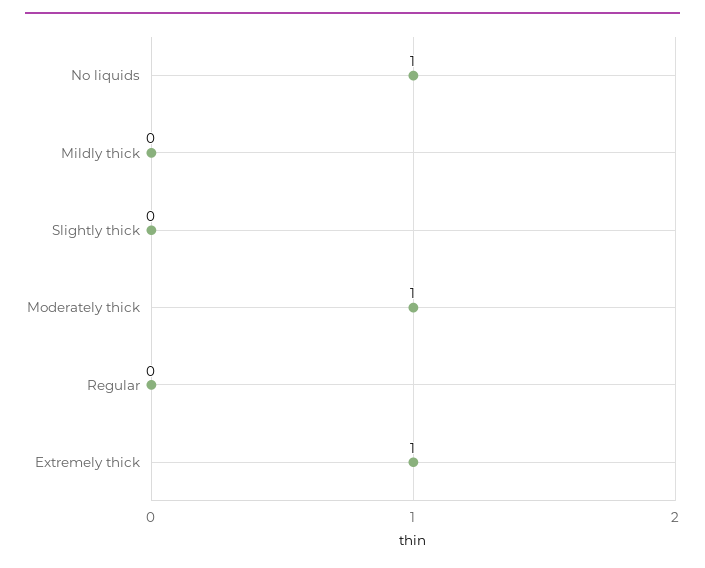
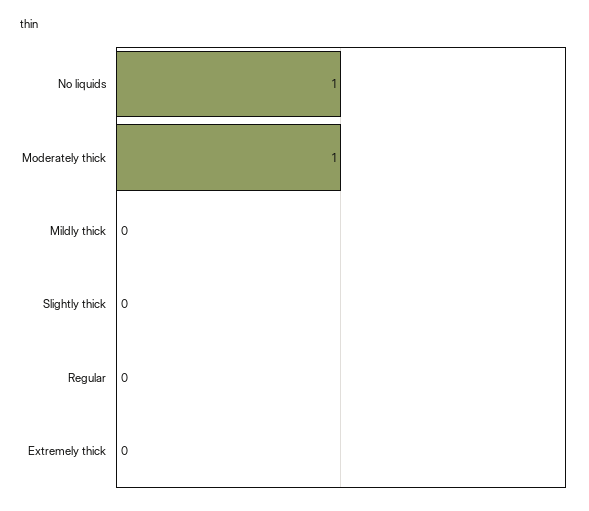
  {
    "No liquids": 1,
    "Mildly thick": 0,
    "Slightly thick": 0,
    "Moderately thick": 1,
    "Regular": 0,
-   "Extremely thick": 1
+   "Extremely thick": 0
  }

